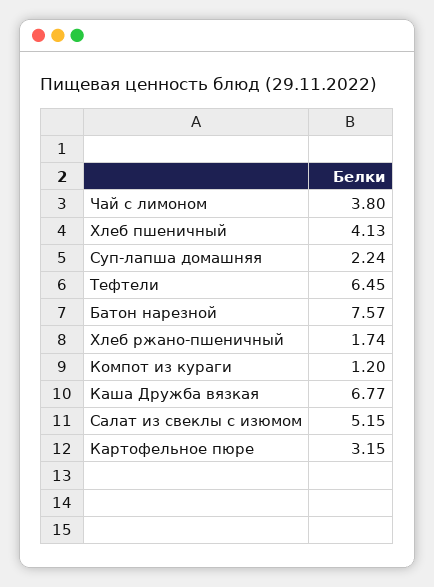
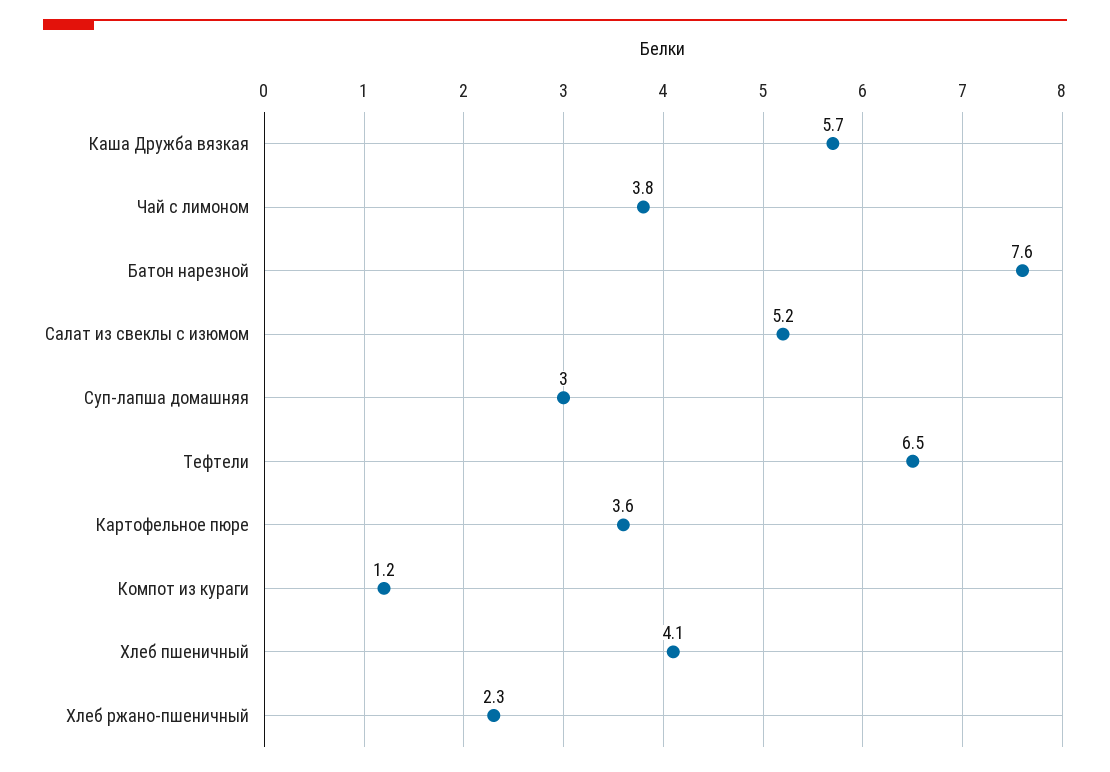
  {
    "Чай с лимоном": 3.8,
    "Хлеб пшеничный": 4.13,
-   "Суп-лапша домашняя": 2.24,
+   "Суп-лапша домашняя": 3,
    "Тефтели": 6.45,
    "Батон нарезной": 7.57,
-   "Хлеб ржано-пшеничный": 1.74,
+   "Хлеб ржано-пшеничный": 2.3,
    "Компот из кураги": 1.2,
-   "Каша Дружба вязкая": 6.77,
+   "Каша Дружба вязкая": 5.7,
    "Салат из свеклы с изюмом": 5.15,
-   "Картофельное пюре": 3.15
+   "Картофельное пюре": 3.6
  }

